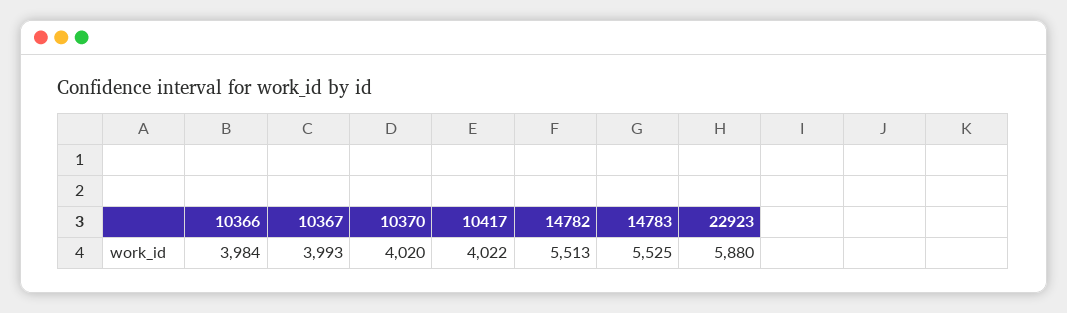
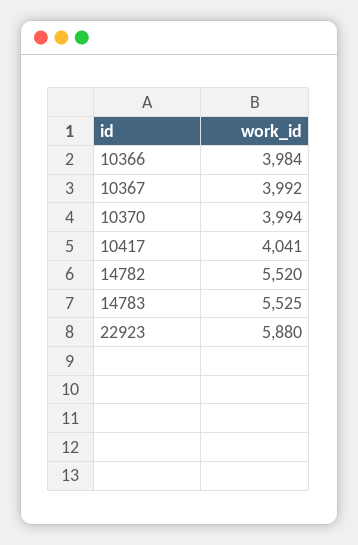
  {
    "10366": 3984,
-   "10367": 3993,
+   "10367": 3992,
-   "10370": 4020,
+   "10370": 3994,
-   "10417": 4022,
+   "10417": 4041,
-   "14782": 5513,
+   "14782": 5520,
    "14783": 5525,
    "22923": 5880
  }

